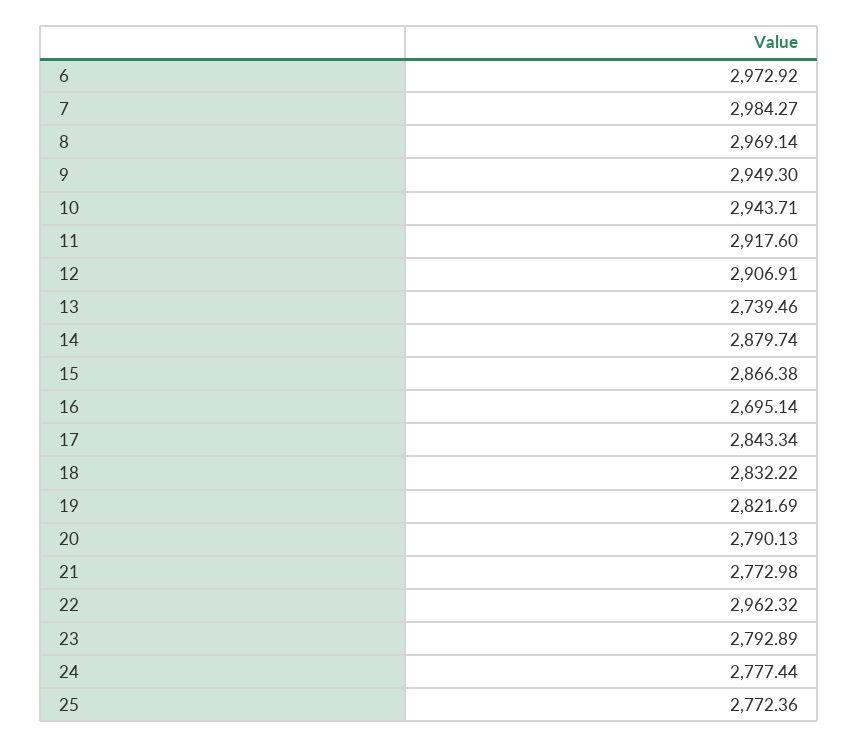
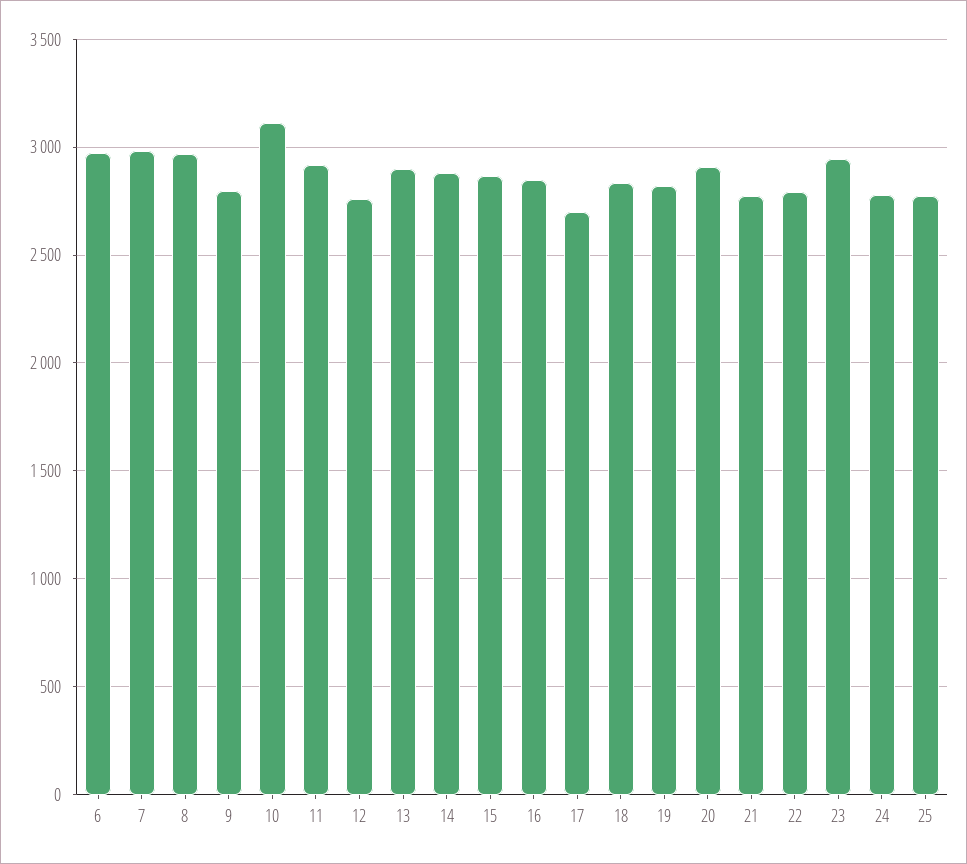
  {
    "6": 2972.92,
    "7": 2984.27,
    "8": 2969.14,
-   "9": 2949.3,
+   "9": 2800,
-   "10": 2943.71,
+   "10": 3100,
    "11": 2917.6,
-   "12": 2906.91,
+   "12": 2750,
-   "13": 2739.46,
+   "13": 2900,
    "14": 2879.74,
    "15": 2866.38,
-   "16": 2695.14,
+   "16": 2850,
-   "17": 2843.34,
+   "17": 2700,
    "18": 2832.22,
    "19": 2821.69,
-   "20": 2790.13,
+   "20": 2900,
    "21": 2772.98,
-   "22": 2962.32,
+   "22": 2800,
-   "23": 2792.89,
+   "23": 2950,
    "24": 2777.44,
    "25": 2772.36
  }

